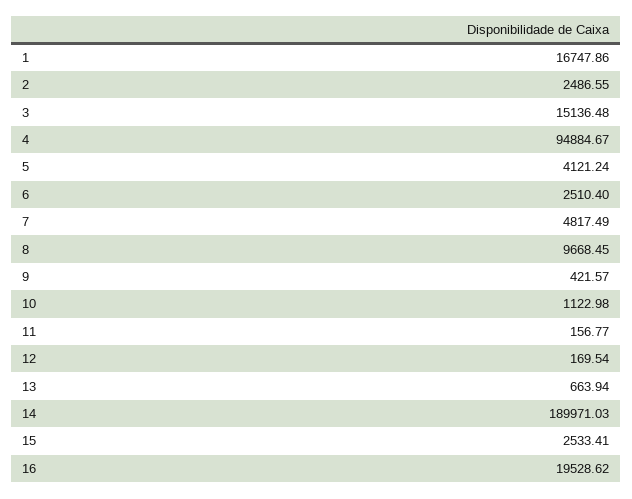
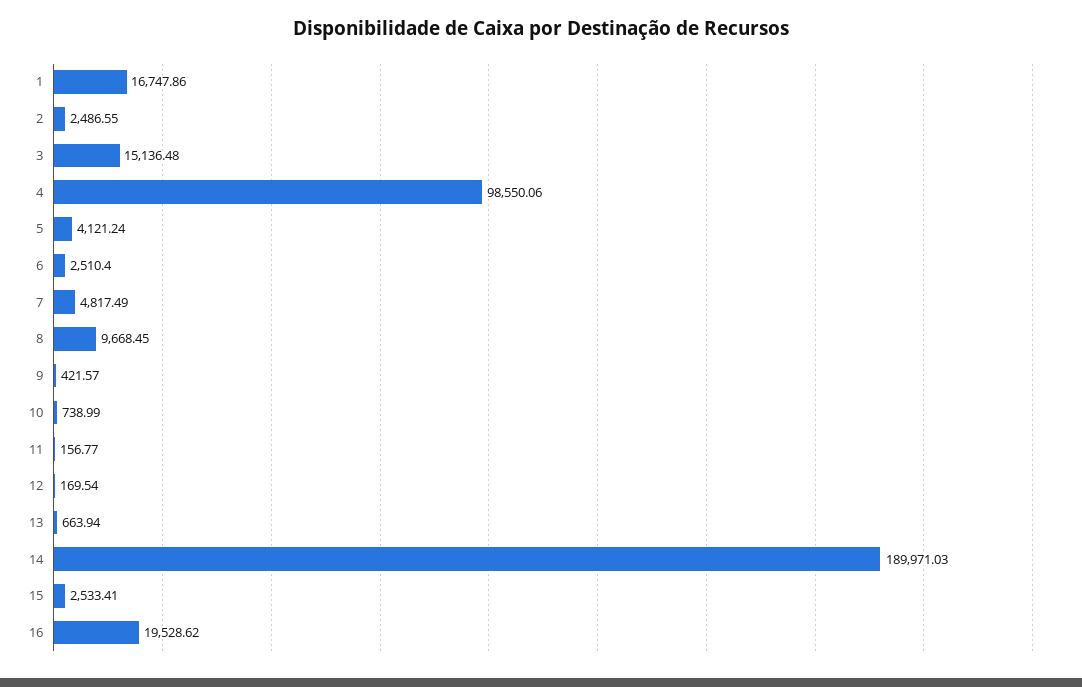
  {
    "1": 16747.86,
    "2": 2486.55,
    "3": 15136.48,
-   "4": 94884.67,
+   "4": 98550.06,
    "5": 4121.24,
    "6": 2510.4,
    "7": 4817.49,
    "8": 9668.45,
    "9": 421.57,
-   "10": 1122.98,
+   "10": 738.99,
    "11": 156.77,
    "12": 169.54,
    "13": 663.94,
    "14": 189971.03,
    "15": 2533.41,
    "16": 19528.62
  }

